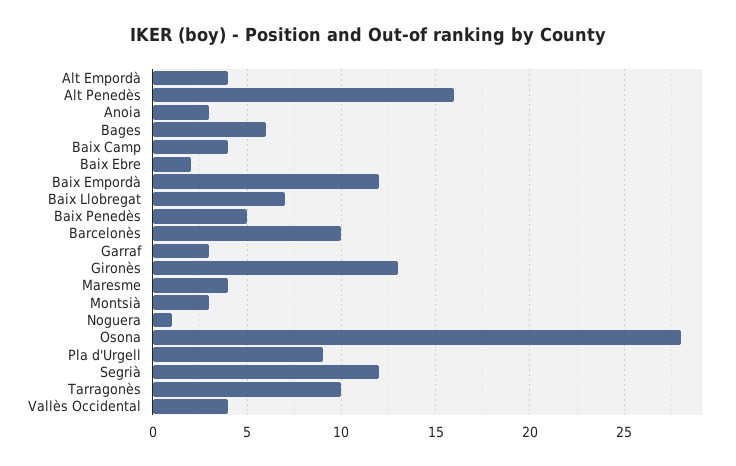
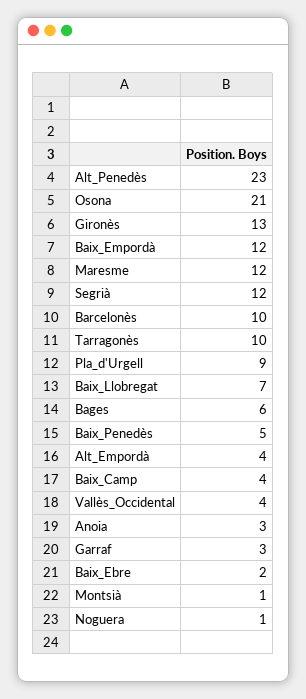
  {
    "Alt Empordà": 4,
-   "Alt Penedès": 16,
+   "Alt Penedès": 23,
    "Anoia": 3,
    "Bages": 6,
    "Baix Camp": 4,
    "Baix Ebre": 2,
    "Baix Empordà": 12,
    "Baix Llobregat": 7,
    "Baix Penedès": 5,
    "Barcelonès": 10,
    "Garraf": 3,
    "Gironès": 13,
-   "Maresme": 4,
+   "Maresme": 12,
-   "Montsià": 3,
+   "Montsià": 1,
    "Noguera": 1,
-   "Osona": 28,
+   "Osona": 21,
    "Pla d'Urgell": 9,
    "Segrià": 12,
    "Tarragonès": 10,
    "Vallès Occidental": 4
  }

